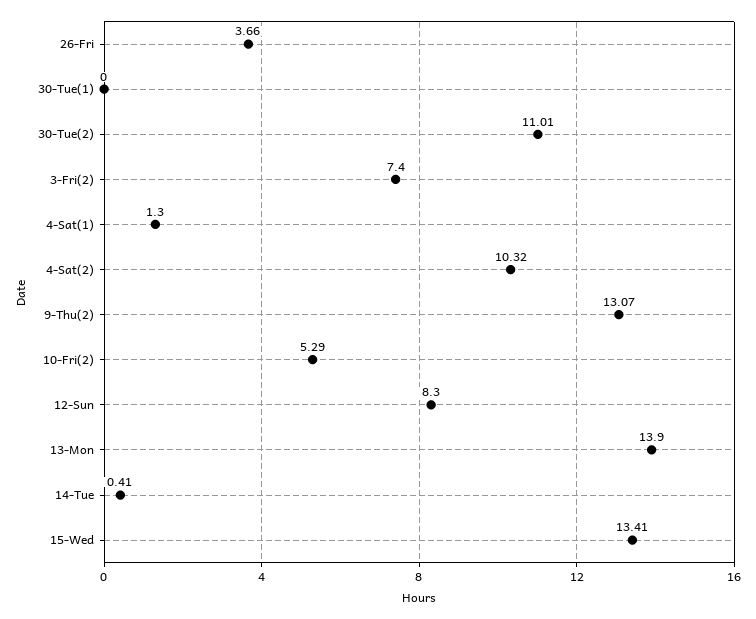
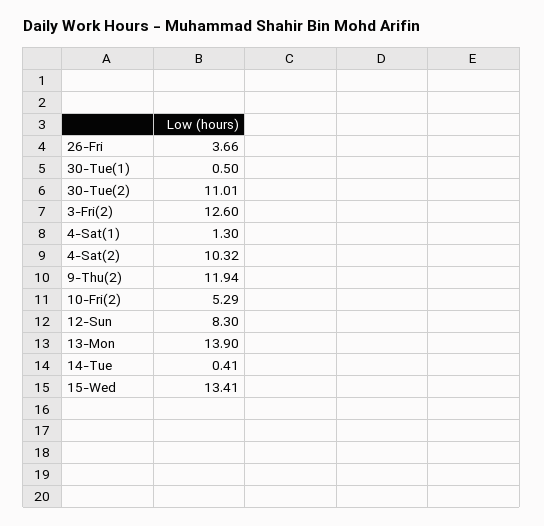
  {
    "26-Fri": 3.66,
-   "30-Tue(1)": 0,
+   "30-Tue(1)": 0.5,
    "30-Tue(2)": 11.01,
-   "3-Fri(2)": 7.4,
+   "3-Fri(2)": 12.6,
    "4-Sat(1)": 1.3,
    "4-Sat(2)": 10.32,
-   "9-Thu(2)": 13.07,
+   "9-Thu(2)": 11.94,
    "10-Fri(2)": 5.29,
    "12-Sun": 8.3,
    "13-Mon": 13.9,
    "14-Tue": 0.41,
    "15-Wed": 13.41
  }

